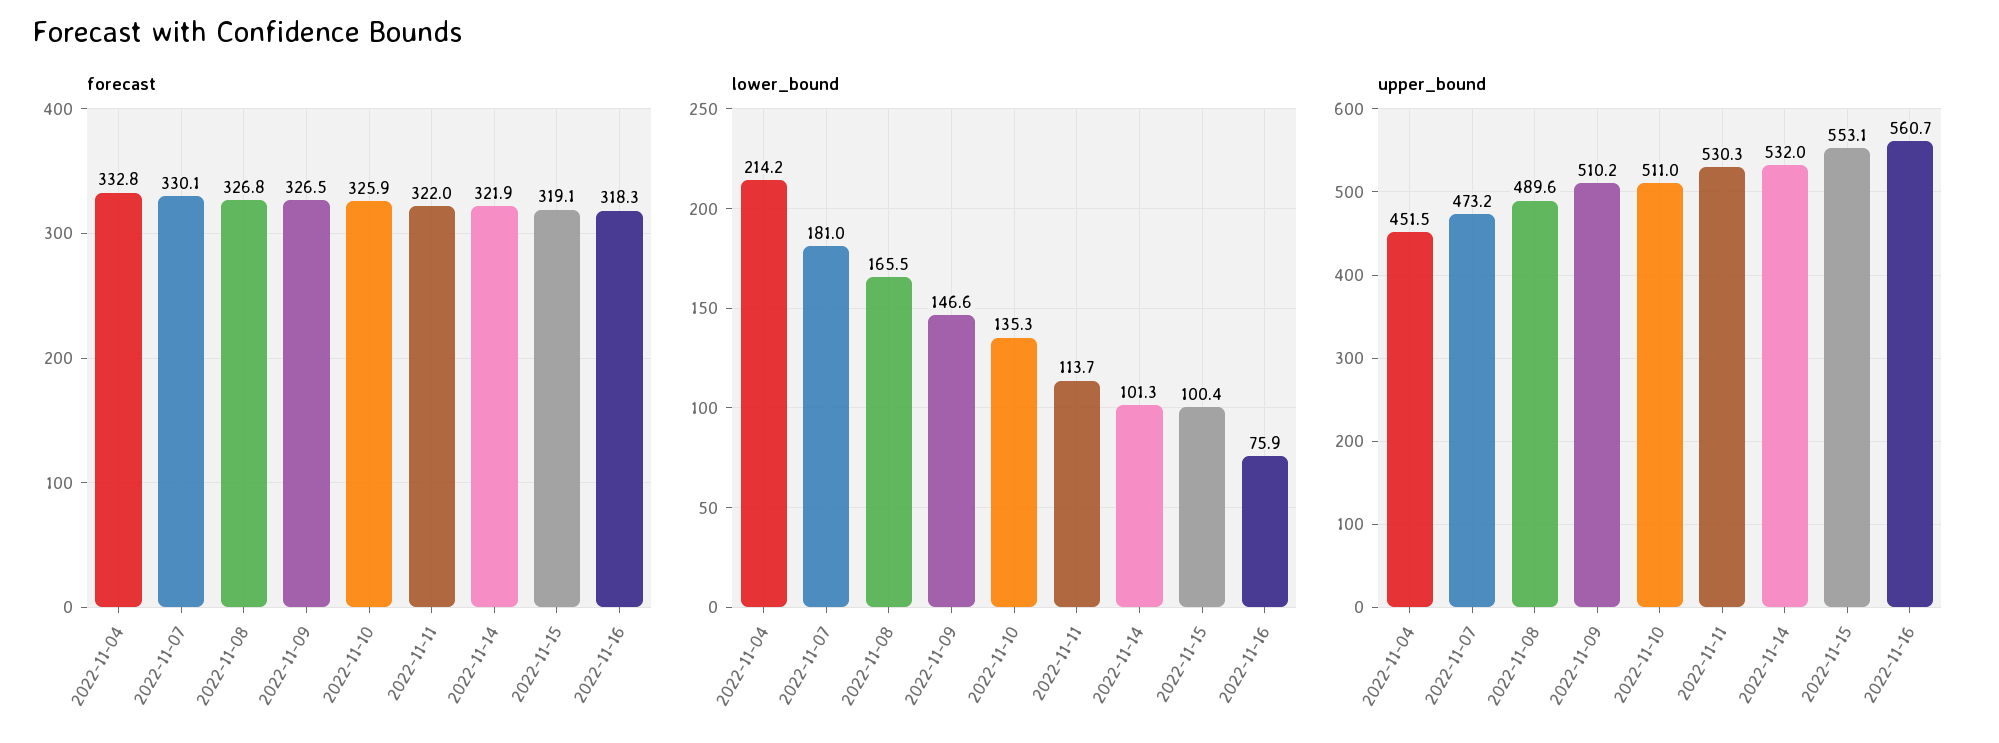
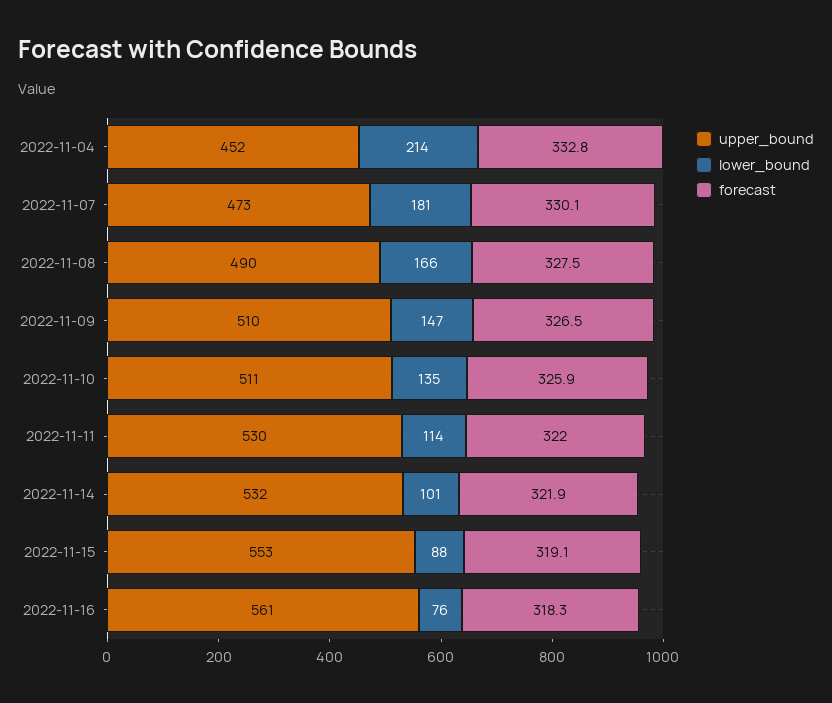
  {
    "forecast": {
      "2022-11-04": 332.8,
      "2022-11-07": 330.1,
-     "2022-11-08": 326.8,
+     "2022-11-08": 327.5,
      "2022-11-09": 326.5,
      "2022-11-10": 325.9,
      "2022-11-11": 322,
      "2022-11-14": 321.9,
      "2022-11-15": 319.1,
      "2022-11-16": 318.3
    },
    "lower_bound": {
      "2022-11-04": 214.2,
      "2022-11-07": 181,
      "2022-11-08": 165.5,
      "2022-11-09": 146.6,
      "2022-11-10": 135.3,
      "2022-11-11": 113.7,
      "2022-11-14": 101.3,
-     "2022-11-15": 100.4,
+     "2022-11-15": 88,
      "2022-11-16": 75.9
    },
    "upper_bound": {
      "2022-11-04": 451.5,
      "2022-11-07": 473.2,
      "2022-11-08": 489.6,
      "2022-11-09": 510.2,
      "2022-11-10": 511,
      "2022-11-11": 530.3,
      "2022-11-14": 532,
      "2022-11-15": 553.1,
      "2022-11-16": 560.7
    }
  }

